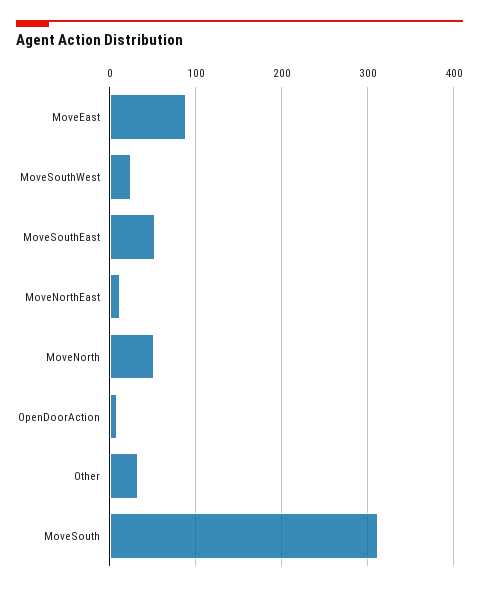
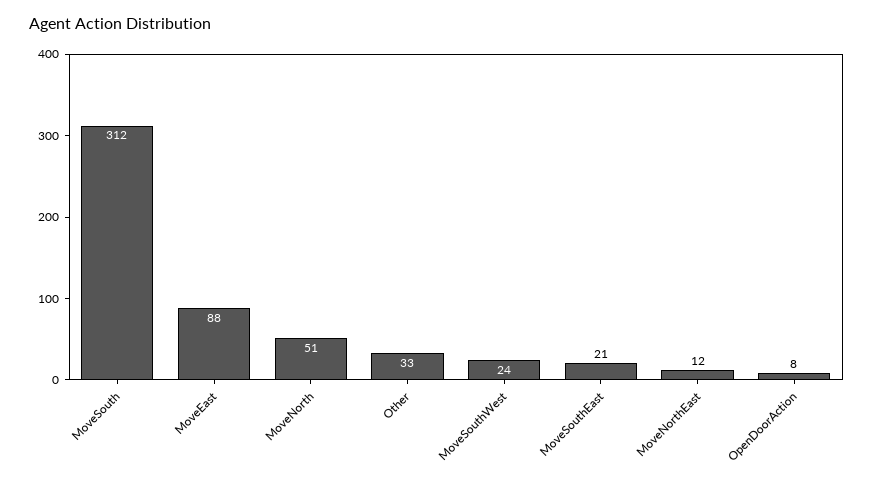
  {
    "MoveEast": 88,
    "MoveSouthWest": 24,
-   "MoveSouthEast": 50,
+   "MoveSouthEast": 21,
    "MoveNorthEast": 12,
    "MoveNorth": 51,
    "OpenDoorAction": 8,
    "Other": 33,
    "MoveSouth": 312
  }

